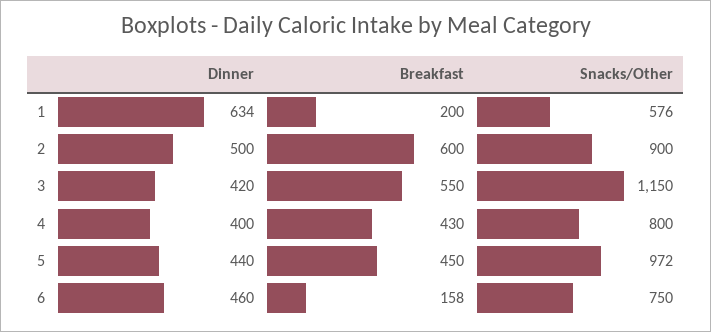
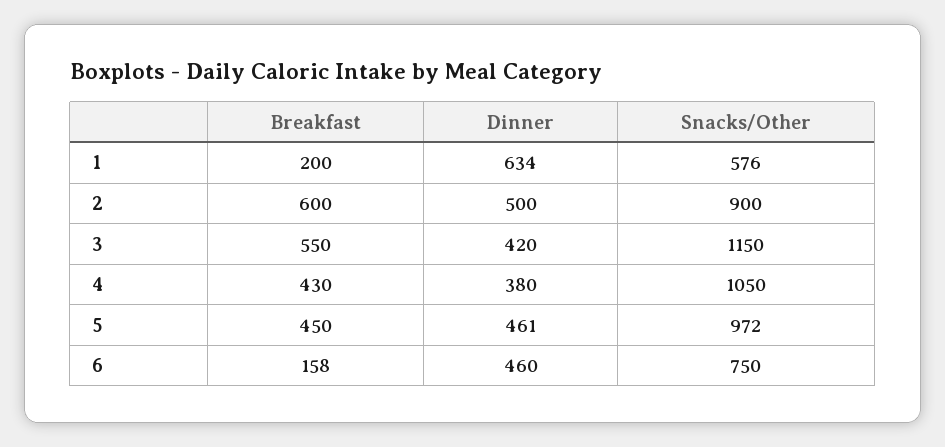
  {
    "Dinner": {
      "1": 634,
      "2": 500,
      "3": 420,
-     "4": 400,
+     "4": 380,
-     "5": 440,
+     "5": 461,
      "6": 460
    },
    "Breakfast": {
      "1": 200,
      "2": 600,
      "3": 550,
      "4": 430,
      "5": 450,
      "6": 158
    },
    "Snacks/Other": {
      "1": 576,
      "2": 900,
      "3": 1150,
-     "4": 800,
+     "4": 1050,
      "5": 972,
      "6": 750
    }
  }

